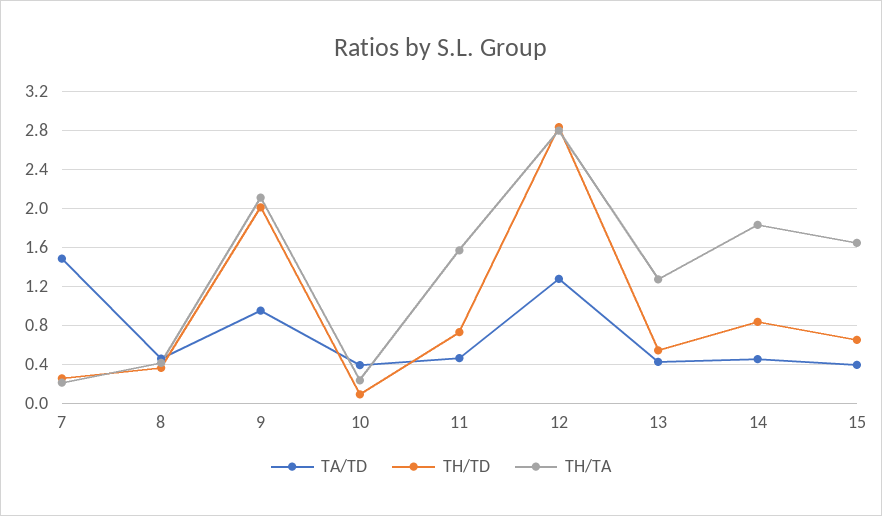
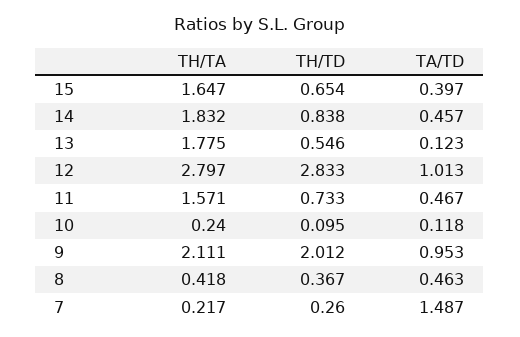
  {
    "TA/TD": {
      "7": 1.487,
      "8": 0.463,
      "9": 0.953,
-     "10": 0.4,
+     "10": 0.118,
      "11": 0.467,
-     "12": 1.3,
+     "12": 1.013,
-     "13": 0.4,
+     "13": 0.123,
      "14": 0.457,
      "15": 0.397
    },
    "TH/TD": {
      "7": 0.26,
      "8": 0.367,
      "9": 2.012,
      "10": 0.095,
      "11": 0.733,
      "12": 2.833,
      "13": 0.546,
      "14": 0.838,
      "15": 0.654
    },
    "TH/TA": {
      "7": 0.217,
      "8": 0.418,
      "9": 2.111,
      "10": 0.24,
      "11": 1.571,
      "12": 2.797,
-     "13": 1.3,
+     "13": 1.775,
      "14": 1.832,
      "15": 1.647
    }
  }

